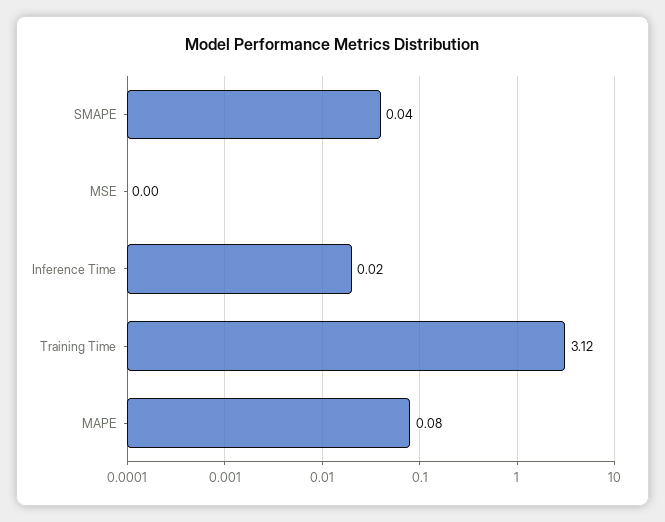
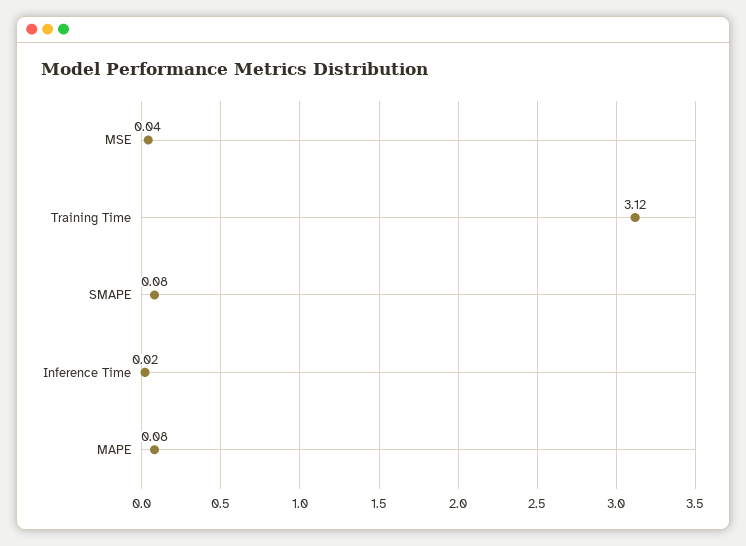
  {
-   "SMAPE": 0.04,
+   "SMAPE": 0.08,
-   "MSE": 0,
+   "MSE": 0.04,
    "Inference Time": 0.02,
    "Training Time": 3.12,
    "MAPE": 0.08
  }

